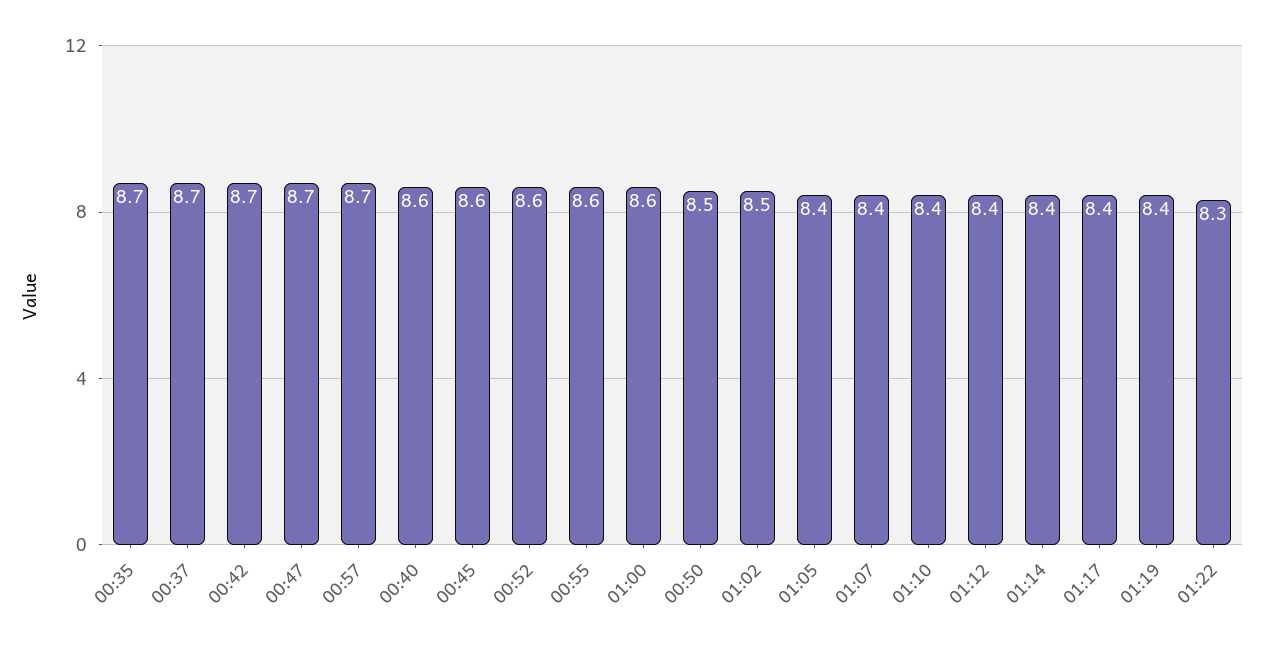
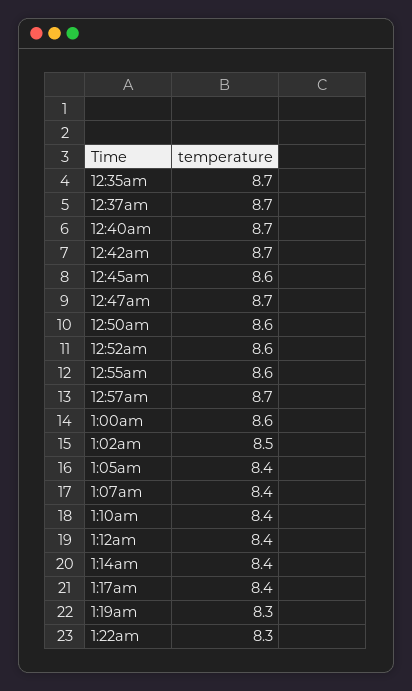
  {
    "00:35": 8.7,
    "00:37": 8.7,
    "00:42": 8.7,
    "00:47": 8.7,
    "00:57": 8.7,
-   "00:40": 8.6,
+   "00:40": 8.7,
    "00:45": 8.6,
    "00:52": 8.6,
    "00:55": 8.6,
    "01:00": 8.6,
-   "00:50": 8.5,
+   "00:50": 8.6,
    "01:02": 8.5,
    "01:05": 8.4,
    "01:07": 8.4,
    "01:10": 8.4,
    "01:12": 8.4,
    "01:14": 8.4,
    "01:17": 8.4,
-   "01:19": 8.4,
+   "01:19": 8.3,
    "01:22": 8.3
  }

